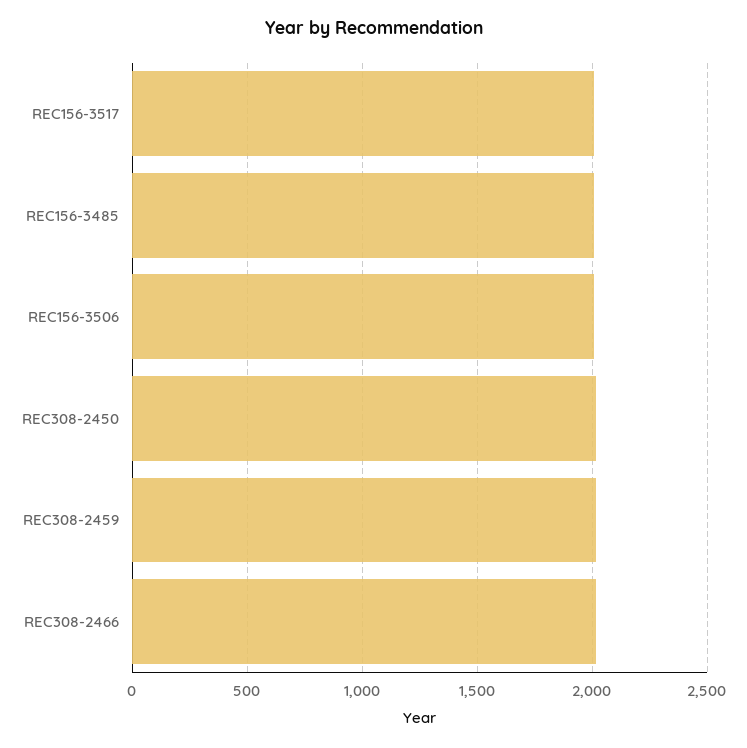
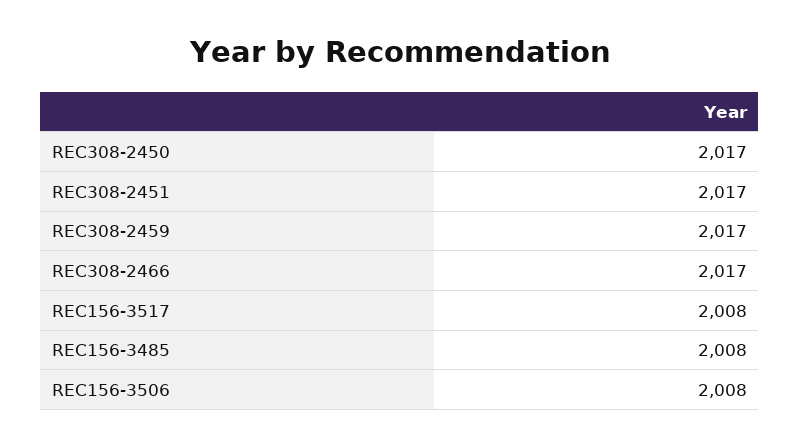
  {
    "REC156-3517": 2008,
    "REC156-3485": 2008,
    "REC156-3506": 2008,
    "REC308-2450": 2017,
    "REC308-2459": 2017,
-   "REC308-2466": 2017
+   "REC308-2466": 2017,
+   "REC308-2451": 2017
  }

